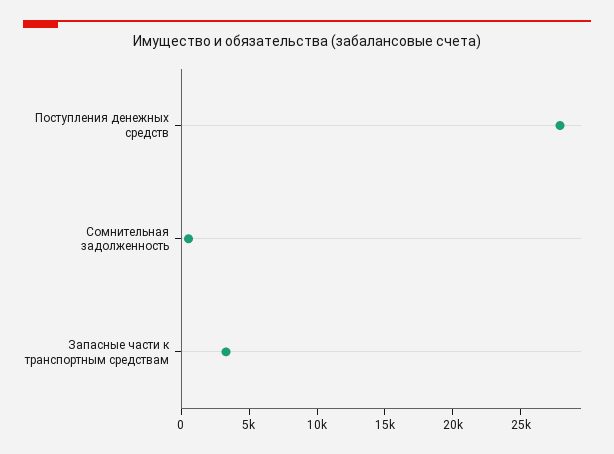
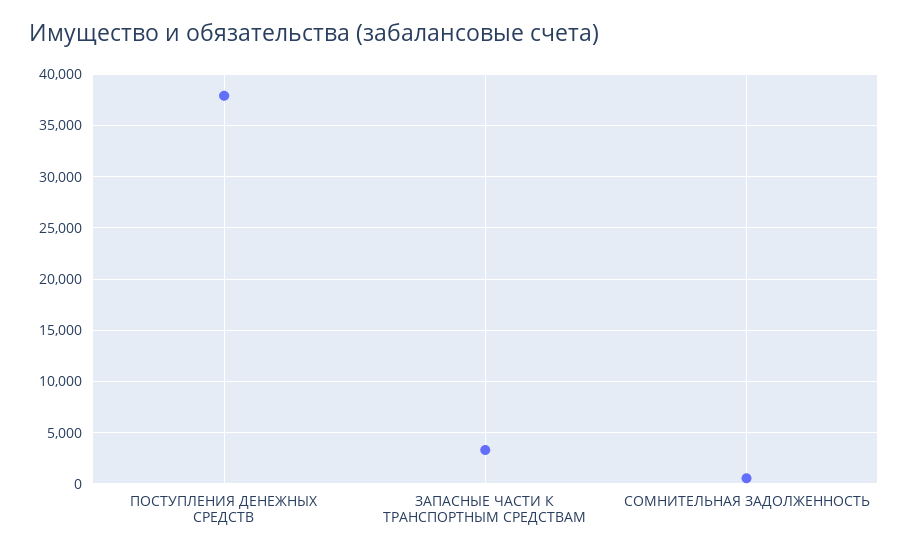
  {
-   "Поступления денежных средств": 28000,
+   "Поступления денежных средств": 38000,
    "Сомнительная задолженность": 1000,
    "Запасные части к транспортным средствам": 3000
  }

